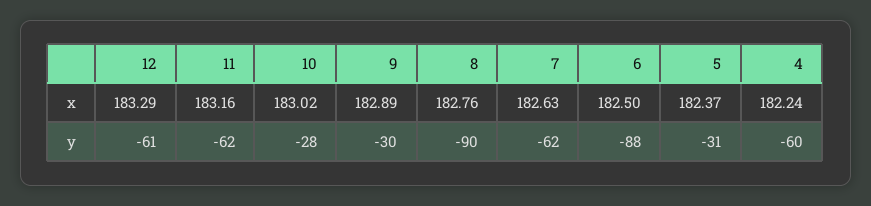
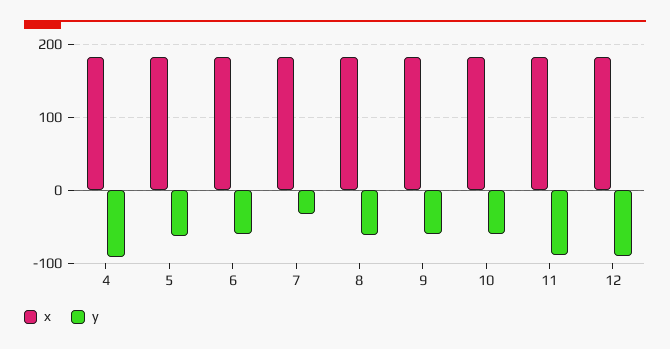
  {
    "x": {
      "12": 183.29,
      "11": 183.16,
      "10": 183.02,
      "9": 182.89,
      "8": 182.76,
      "7": 182.63,
      "6": 182.5,
      "5": 182.37,
      "4": 182.24
    },
    "y": {
-     "12": -61,
+     "12": -90,
-     "11": -62,
+     "11": -90,
-     "10": -28,
+     "10": -60,
-     "9": -30,
+     "9": -60,
-     "8": -90,
+     "8": -60,
-     "7": -62,
+     "7": -30,
-     "6": -88,
+     "6": -60,
-     "5": -31,
+     "5": -60,
-     "4": -60
+     "4": -90
    }
  }

